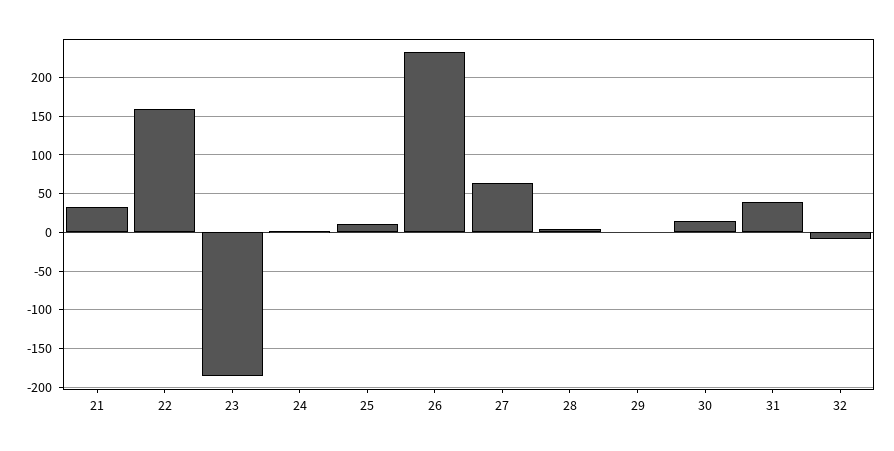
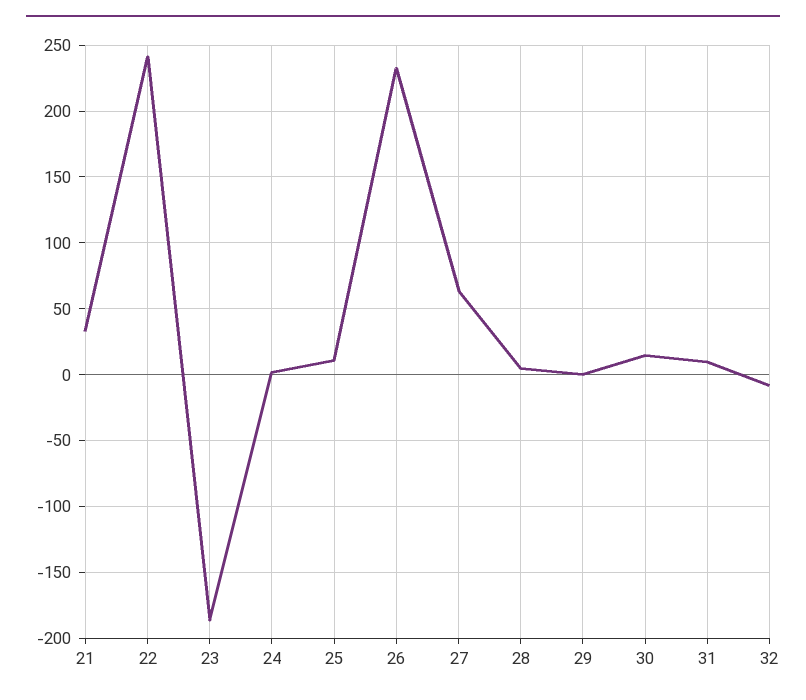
  {
    "21": 35,
-   "22": 160,
+   "22": 240,
    "23": -185,
    "24": 0,
    "25": 10,
    "26": 230,
    "27": 65,
    "28": 5,
    "29": 0,
    "30": 15,
-   "31": 40,
+   "31": 10,
    "32": -10
  }

